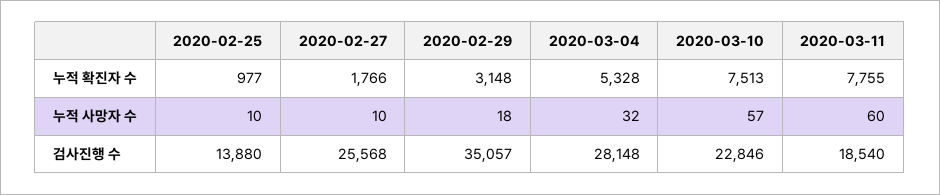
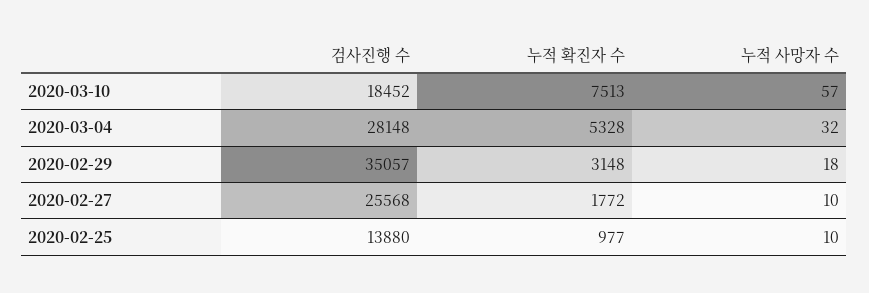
  {
    "2020-02-25": {
      "누적 확진자 수": 977,
      "누적 사망자 수": 10,
      "검사진행 수": 13880
    },
    "2020-02-27": {
-     "누적 확진자 수": 1766,
+     "누적 확진자 수": 1772,
      "누적 사망자 수": 10,
      "검사진행 수": 25568
    },
    "2020-02-29": {
      "누적 확진자 수": 3148,
      "누적 사망자 수": 18,
      "검사진행 수": 35057
    },
    "2020-03-04": {
      "누적 확진자 수": 5328,
      "누적 사망자 수": 32,
      "검사진행 수": 28148
    },
    "2020-03-10": {
      "누적 확진자 수": 7513,
      "누적 사망자 수": 57,
-     "검사진행 수": 22846
+     "검사진행 수": 18452
-   },
+   }
-   "2020-03-11": {
-     "누적 확진자 수": 7755,
-     "누적 사망자 수": 60,
-     "검사진행 수": 18540
-   }
  }

